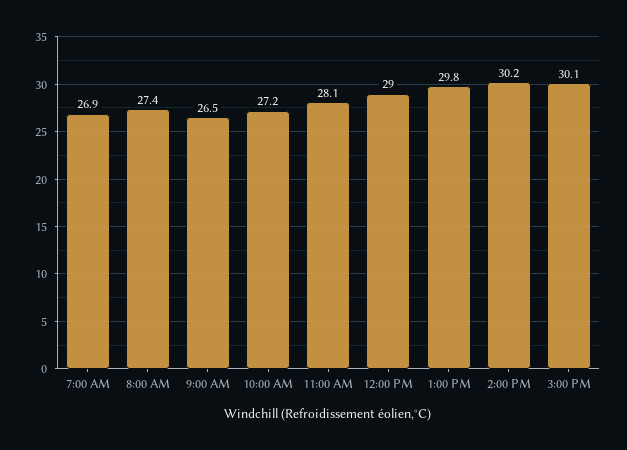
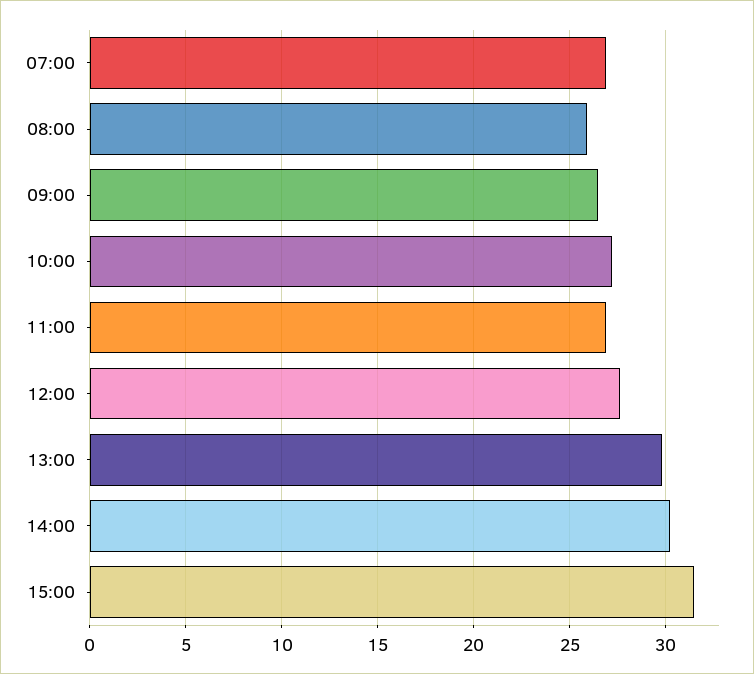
  {
    "7:00 AM": 26.9,
-   "8:00 AM": 27.4,
+   "8:00 AM": 26,
    "9:00 AM": 26.5,
    "10:00 AM": 27.2,
-   "11:00 AM": 28.1,
+   "11:00 AM": 27,
-   "12:00 PM": 29,
+   "12:00 PM": 27.5,
    "1:00 PM": 29.8,
    "2:00 PM": 30.2,
-   "3:00 PM": 30.1
+   "3:00 PM": 31.5
  }

